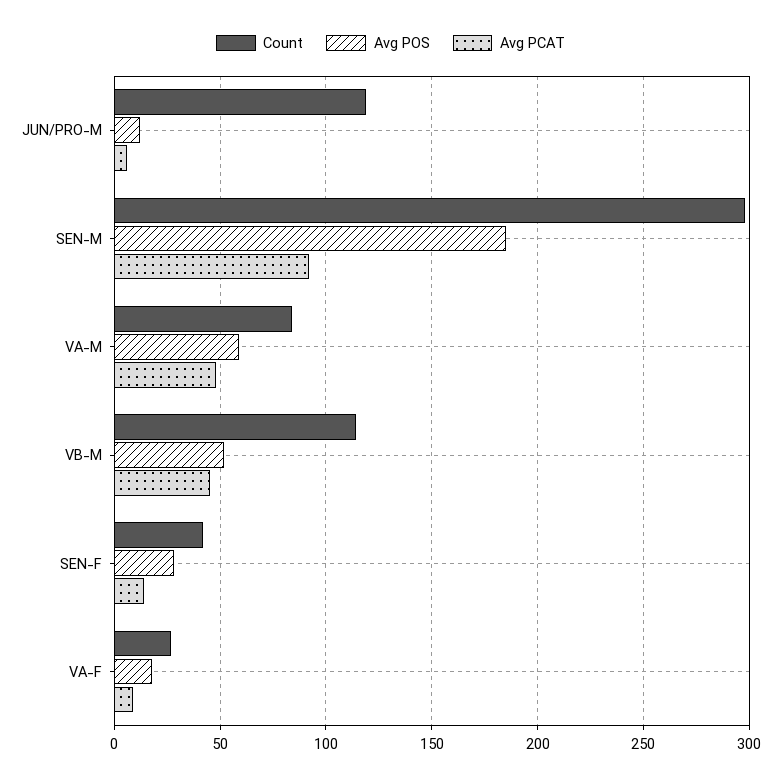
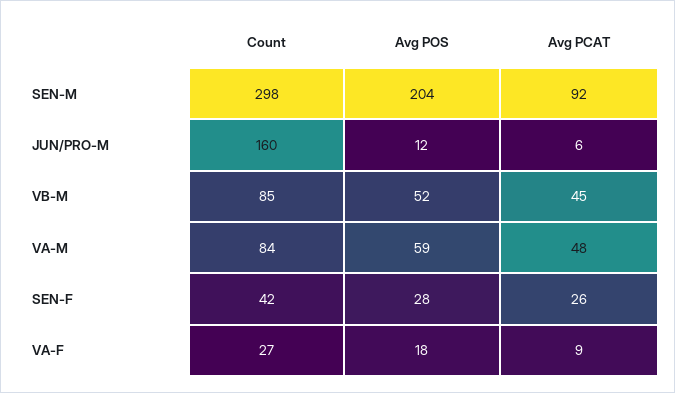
  {
    "Count": {
-     "JUN/PRO-M": 120,
+     "JUN/PRO-M": 160,
      "SEN-M": 298,
      "VA-M": 84,
-     "VB-M": 115,
+     "VB-M": 85,
      "SEN-F": 42,
      "VA-F": 27
    },
    "Avg POS": {
      "JUN/PRO-M": 12,
-     "SEN-M": 185,
+     "SEN-M": 204,
      "VA-M": 59,
      "VB-M": 52,
      "SEN-F": 28,
      "VA-F": 18
    },
    "Avg PCAT": {
      "JUN/PRO-M": 6,
      "SEN-M": 92,
      "VA-M": 48,
      "VB-M": 45,
-     "SEN-F": 15,
+     "SEN-F": 26,
      "VA-F": 9
    }
  }

